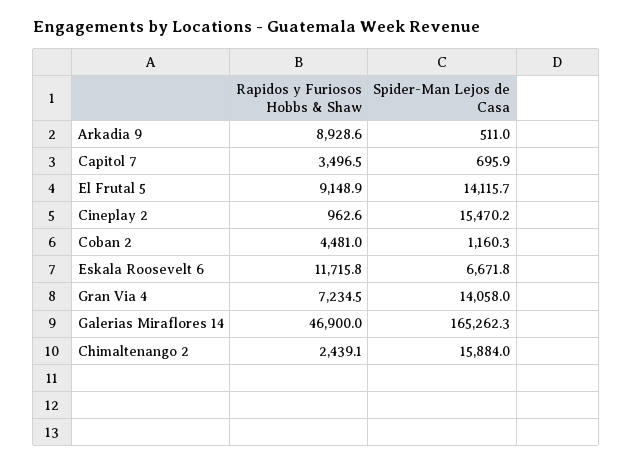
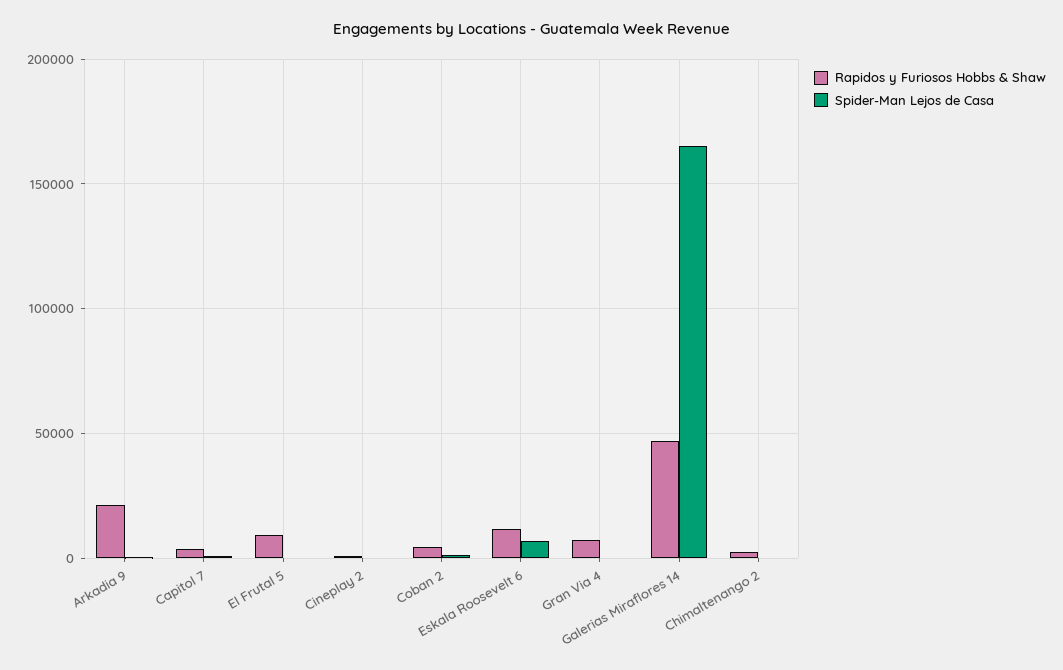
  {
    "Rapidos y Furiosos Hobbs & Shaw": {
-     "Arkadia 9": 8928.6,
+     "Arkadia 9": 20000,
      "Capitol 7": 3496.5,
      "El Frutal 5": 9148.9,
      "Cineplay 2": 962.6,
      "Coban 2": 4481,
      "Eskala Roosevelt 6": 11715.8,
      "Gran Via 4": 7234.5,
      "Galerias Miraflores 14": 46900,
      "Chimaltenango 2": 2439.1
    },
    "Spider-Man Lejos de Casa": {
      "Arkadia 9": 511,
      "Capitol 7": 695.9,
-     "El Frutal 5": 14115.7,
+     "El Frutal 5": 0,
-     "Cineplay 2": 15470.2,
+     "Cineplay 2": 0,
      "Coban 2": 1160.3,
      "Eskala Roosevelt 6": 6671.8,
-     "Gran Via 4": 14058,
+     "Gran Via 4": 0,
      "Galerias Miraflores 14": 165262.3,
-     "Chimaltenango 2": 15884
+     "Chimaltenango 2": 0
    }
  }

